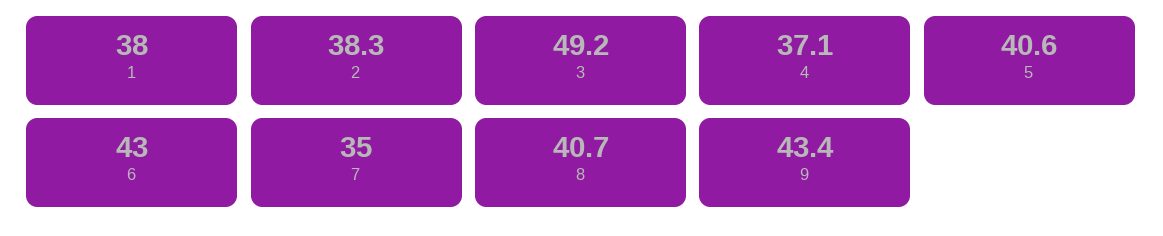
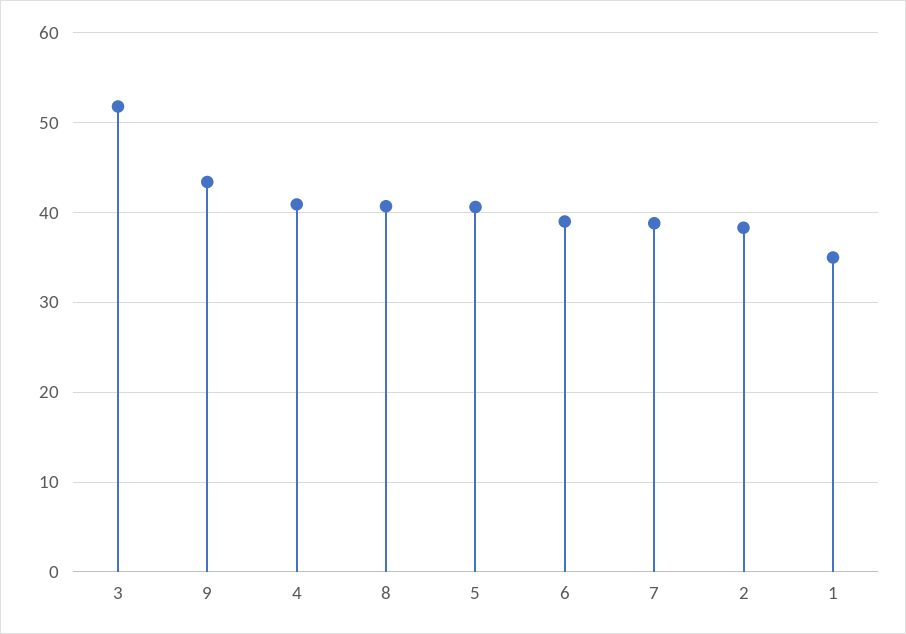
  {
-   "1": 38,
+   "1": 35,
    "2": 38.3,
-   "3": 49.2,
+   "3": 52,
-   "4": 37.1,
+   "4": 41,
    "5": 40.6,
-   "6": 43,
+   "6": 39,
-   "7": 35,
+   "7": 39,
    "8": 40.7,
    "9": 43.4
  }

